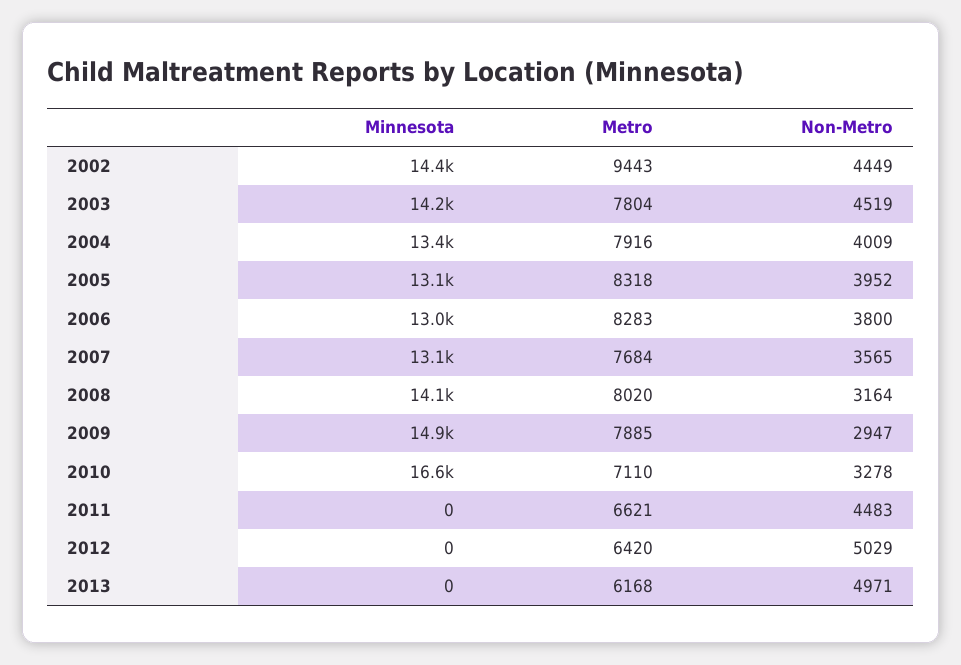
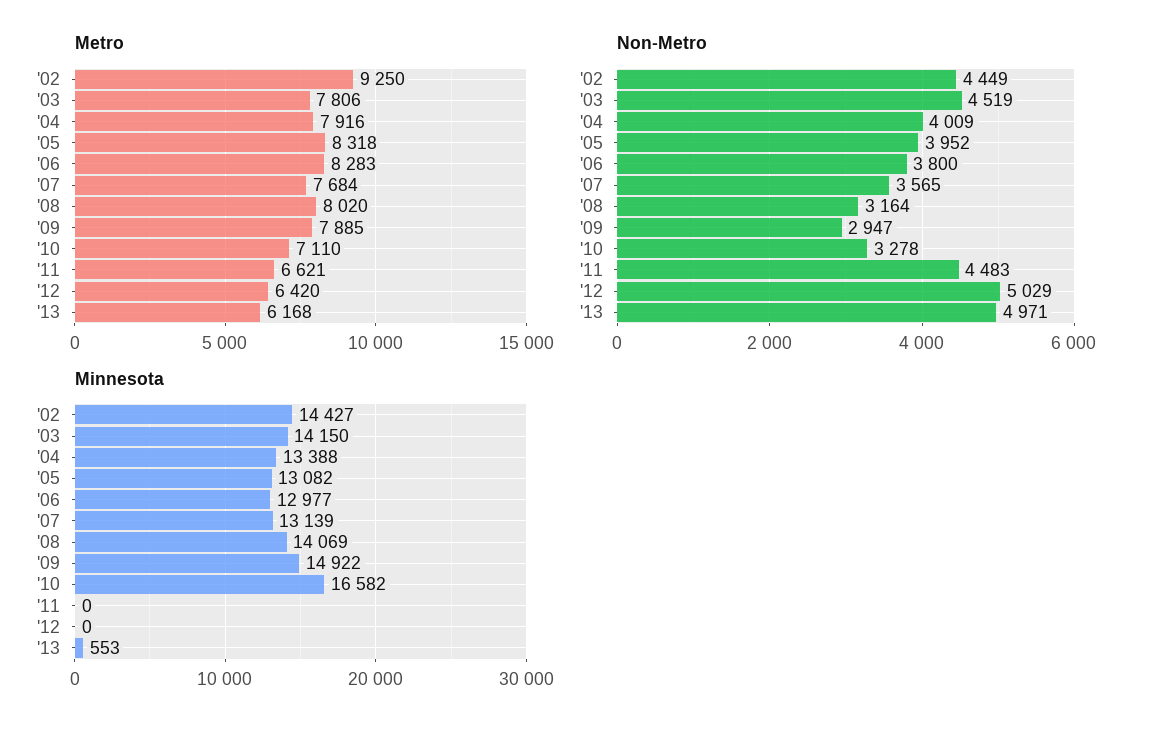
  {
    "Minnesota": {
      "2002": 14427,
      "2003": 14150,
      "2004": 13388,
      "2005": 13082,
      "2006": 12977,
      "2007": 13139,
      "2008": 14069,
      "2009": 14922,
      "2010": 16582,
      "2011": 0,
      "2012": 0,
-     "2013": 0
+     "2013": 553
    },
    "Metro": {
-     "2002": 9443,
+     "2002": 9250,
-     "2003": 7804,
+     "2003": 7806,
      "2004": 7916,
      "2005": 8318,
      "2006": 8283,
      "2007": 7684,
      "2008": 8020,
      "2009": 7885,
      "2010": 7110,
      "2011": 6621,
      "2012": 6420,
      "2013": 6168
    },
    "Non-Metro": {
      "2002": 4449,
      "2003": 4519,
      "2004": 4009,
      "2005": 3952,
      "2006": 3800,
      "2007": 3565,
      "2008": 3164,
      "2009": 2947,
      "2010": 3278,
      "2011": 4483,
      "2012": 5029,
      "2013": 4971
    }
  }

